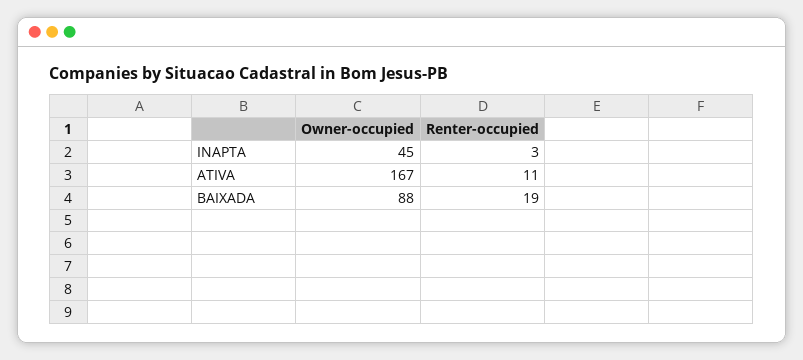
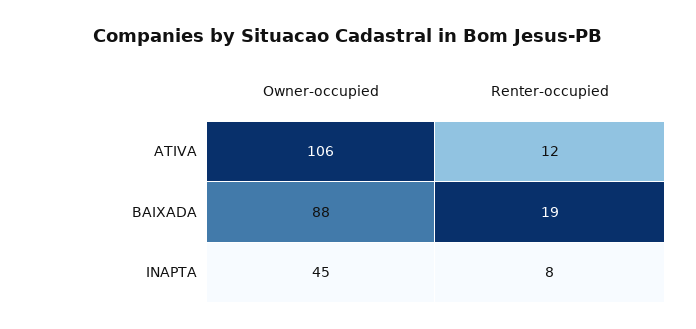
  {
    "Owner-occupied": {
      "INAPTA": 45,
-     "ATIVA": 167,
+     "ATIVA": 106,
      "BAIXADA": 88
    },
    "Renter-occupied": {
-     "INAPTA": 3,
+     "INAPTA": 8,
-     "ATIVA": 11,
+     "ATIVA": 12,
      "BAIXADA": 19
    }
  }

